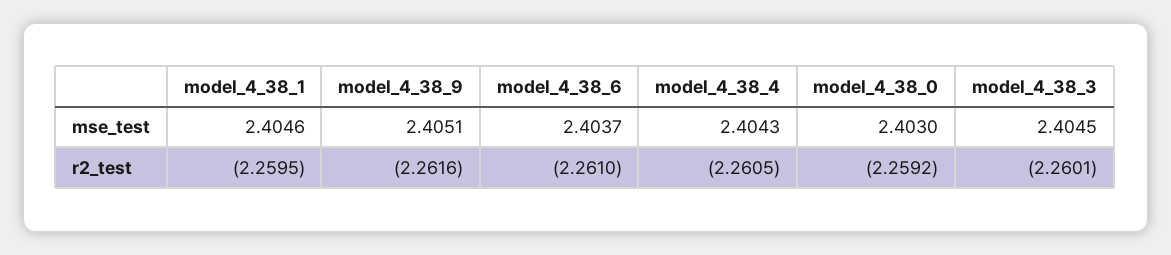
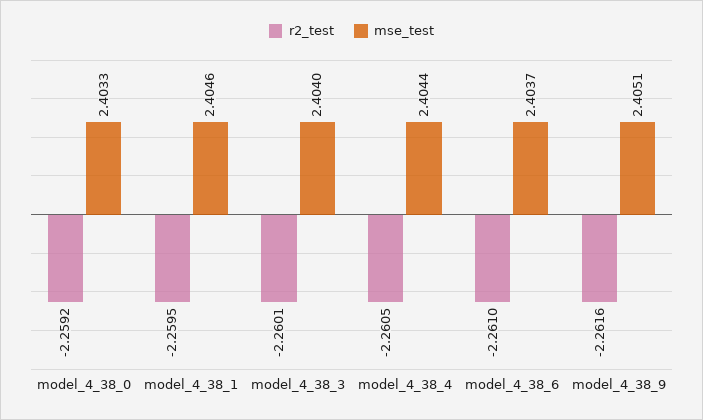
  {
    "mse_test": {
      "model_4_38_1": 2.4046,
      "model_4_38_9": 2.4051,
      "model_4_38_6": 2.4037,
-     "model_4_38_4": 2.4043,
+     "model_4_38_4": 2.4044,
-     "model_4_38_0": 2.403,
+     "model_4_38_0": 2.4033,
-     "model_4_38_3": 2.4045
+     "model_4_38_3": 2.404
    },
    "r2_test": {
      "model_4_38_1": -2.2595,
      "model_4_38_9": -2.2616,
      "model_4_38_6": -2.261,
      "model_4_38_4": -2.2605,
      "model_4_38_0": -2.2592,
      "model_4_38_3": -2.2601
    }
  }

